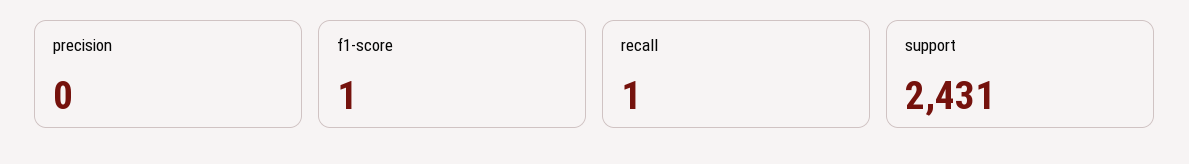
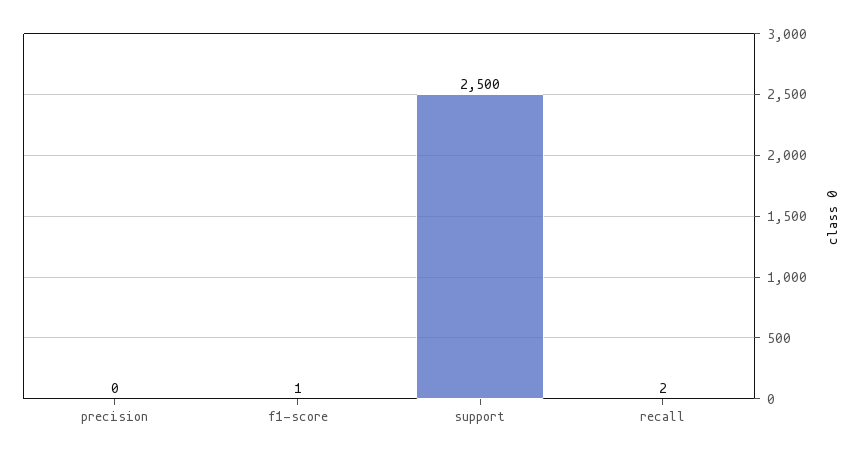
  {
    "precision": 0,
    "f1-score": 1,
-   "recall": 1,
+   "recall": 2,
-   "support": 2431
+   "support": 2500
  }

